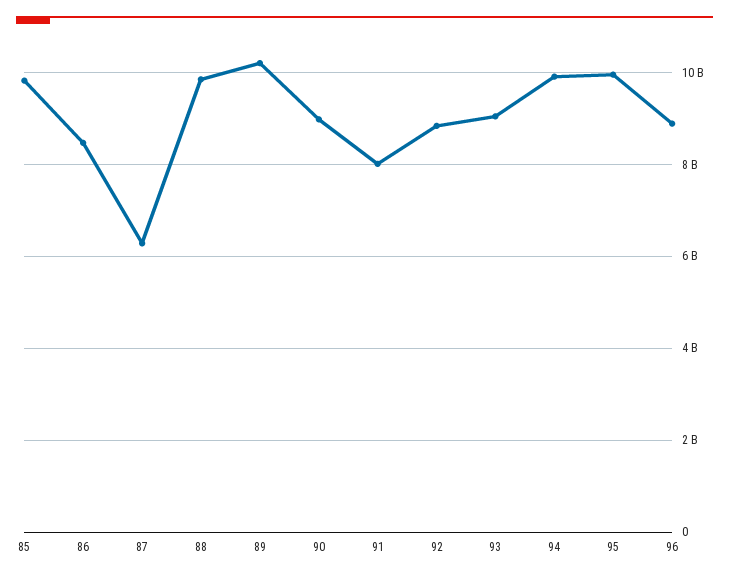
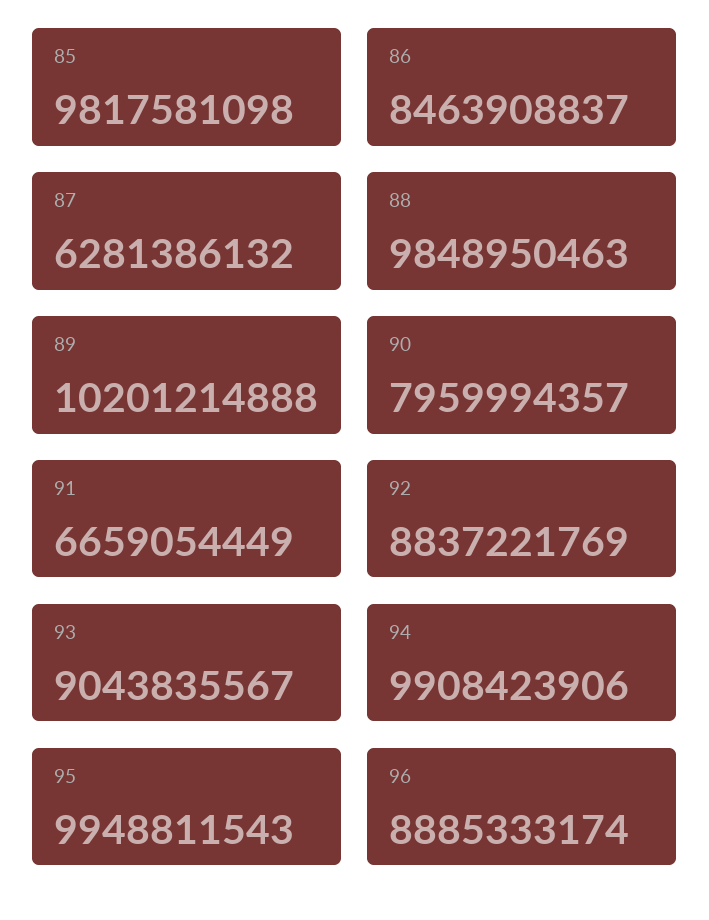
  {
    "85": 9817581098,
    "86": 8463908837,
    "87": 6281386132,
    "88": 9848950463,
    "89": 10201214888,
-   "90": 9000000000,
+   "90": 7959994357,
-   "91": 8000000000,
+   "91": 6659054449,
    "92": 8837221769,
    "93": 9043835567,
    "94": 9908423906,
    "95": 9948811543,
    "96": 8885333174
  }

